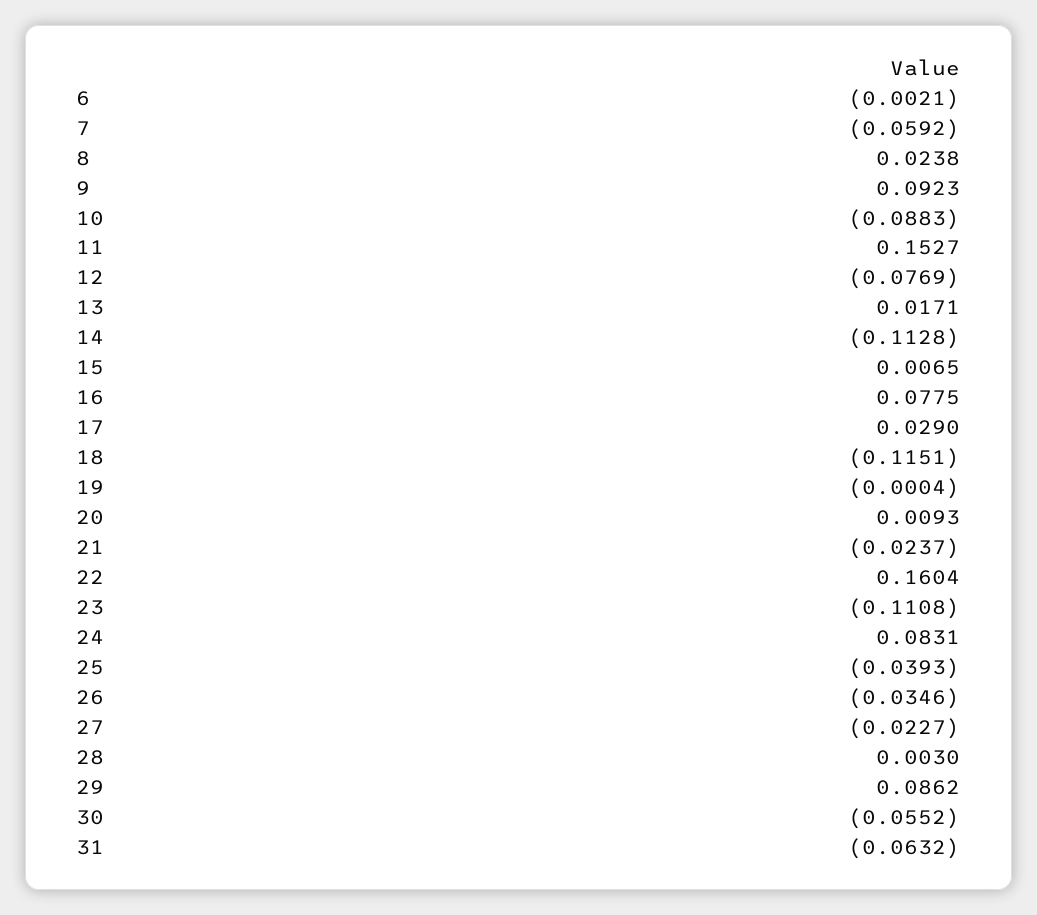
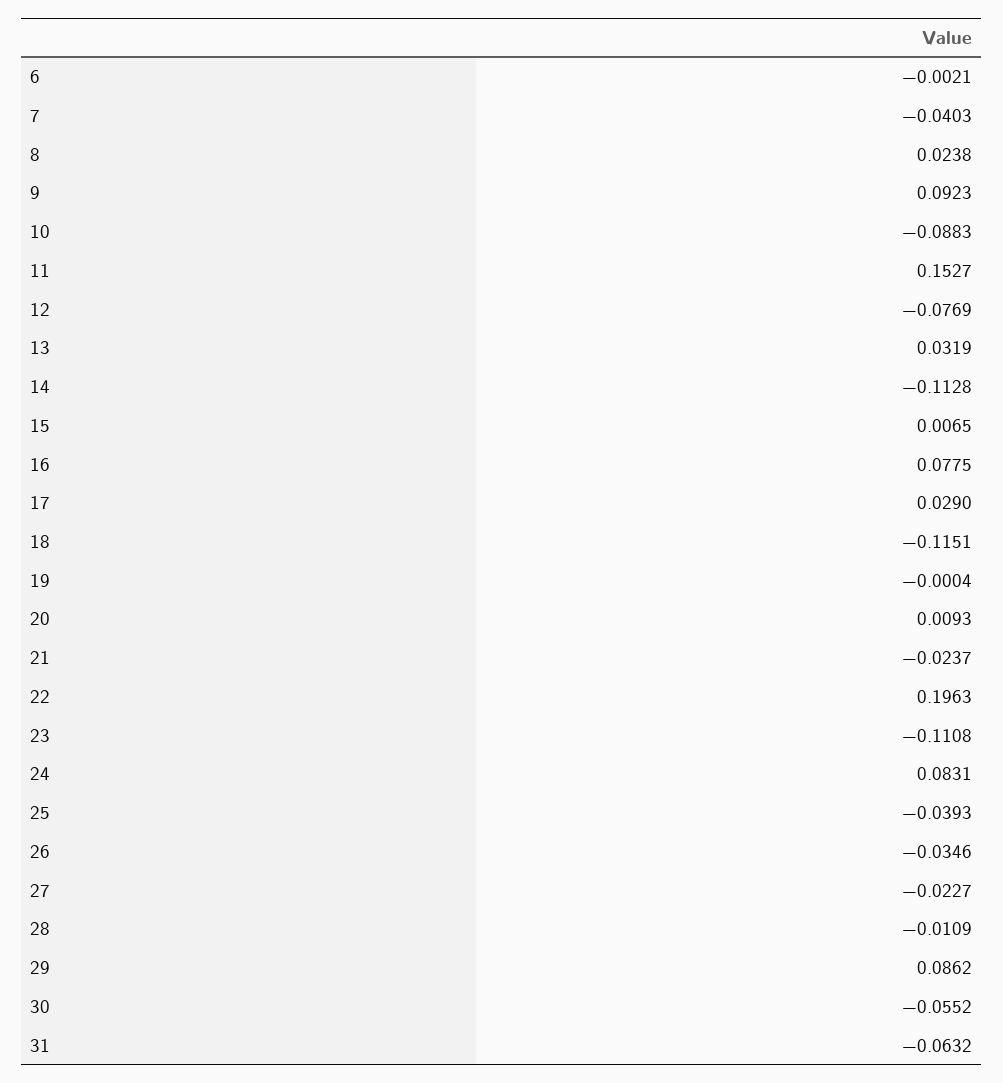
  {
    "6": -0.0021,
-   "7": -0.0592,
+   "7": -0.0403,
    "8": 0.0238,
    "9": 0.0923,
    "10": -0.0883,
    "11": 0.1527,
    "12": -0.0769,
-   "13": 0.0171,
+   "13": 0.0319,
    "14": -0.1128,
    "15": 0.0065,
    "16": 0.0775,
    "17": 0.029,
    "18": -0.1151,
    "19": -0.0004,
    "20": 0.0093,
    "21": -0.0237,
-   "22": 0.1604,
+   "22": 0.1963,
    "23": -0.1108,
    "24": 0.0831,
    "25": -0.0393,
    "26": -0.0346,
    "27": -0.0227,
-   "28": 0.003,
+   "28": -0.0109,
    "29": 0.0862,
    "30": -0.0552,
    "31": -0.0632
  }

